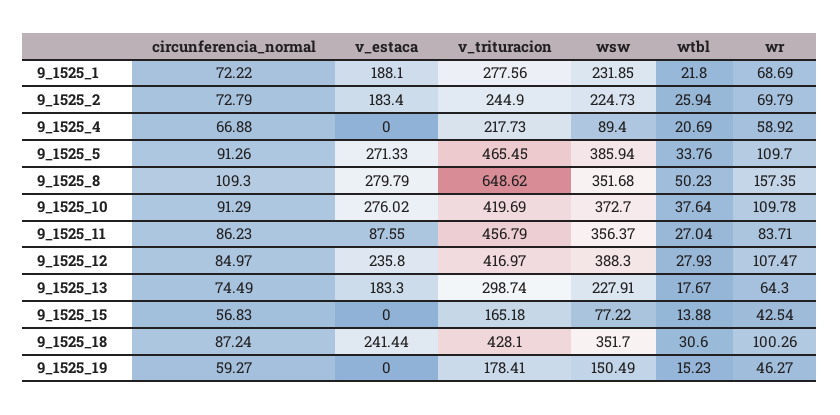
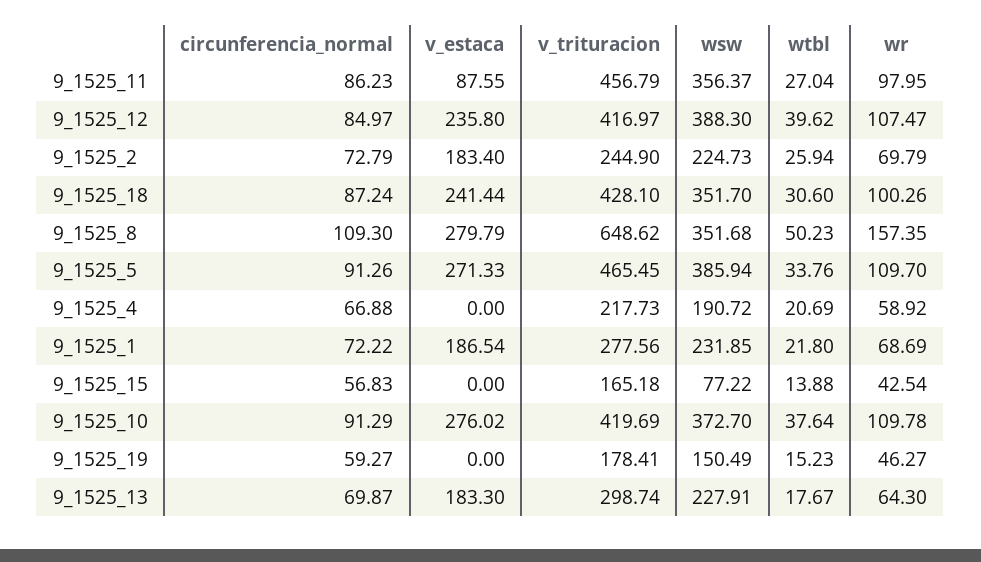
  {
    "circunferencia_normal": {
      "9_1525_1": 72.22,
      "9_1525_2": 72.79,
      "9_1525_4": 66.88,
      "9_1525_5": 91.26,
      "9_1525_8": 109.3,
      "9_1525_10": 91.29,
      "9_1525_11": 86.23,
      "9_1525_12": 84.97,
-     "9_1525_13": 74.49,
+     "9_1525_13": 69.87,
      "9_1525_15": 56.83,
      "9_1525_18": 87.24,
      "9_1525_19": 59.27
    },
    "v_estaca": {
-     "9_1525_1": 188.1,
+     "9_1525_1": 186.54,
      "9_1525_2": 183.4,
      "9_1525_4": 0,
      "9_1525_5": 271.33,
      "9_1525_8": 279.79,
      "9_1525_10": 276.02,
      "9_1525_11": 87.55,
      "9_1525_12": 235.8,
      "9_1525_13": 183.3,
      "9_1525_15": 0,
      "9_1525_18": 241.44,
      "9_1525_19": 0
    },
    "v_trituracion": {
      "9_1525_1": 277.56,
      "9_1525_2": 244.9,
      "9_1525_4": 217.73,
      "9_1525_5": 465.45,
      "9_1525_8": 648.62,
      "9_1525_10": 419.69,
      "9_1525_11": 456.79,
      "9_1525_12": 416.97,
      "9_1525_13": 298.74,
      "9_1525_15": 165.18,
      "9_1525_18": 428.1,
      "9_1525_19": 178.41
    },
    "wsw": {
      "9_1525_1": 231.85,
      "9_1525_2": 224.73,
-     "9_1525_4": 89.4,
+     "9_1525_4": 190.72,
      "9_1525_5": 385.94,
      "9_1525_8": 351.68,
      "9_1525_10": 372.7,
      "9_1525_11": 356.37,
      "9_1525_12": 388.3,
      "9_1525_13": 227.91,
      "9_1525_15": 77.22,
      "9_1525_18": 351.7,
      "9_1525_19": 150.49
    },
    "wtbl": {
      "9_1525_1": 21.8,
      "9_1525_2": 25.94,
      "9_1525_4": 20.69,
      "9_1525_5": 33.76,
      "9_1525_8": 50.23,
      "9_1525_10": 37.64,
      "9_1525_11": 27.04,
-     "9_1525_12": 27.93,
+     "9_1525_12": 39.62,
      "9_1525_13": 17.67,
      "9_1525_15": 13.88,
      "9_1525_18": 30.6,
      "9_1525_19": 15.23
    },
    "wr": {
      "9_1525_1": 68.69,
      "9_1525_2": 69.79,
      "9_1525_4": 58.92,
      "9_1525_5": 109.7,
      "9_1525_8": 157.35,
      "9_1525_10": 109.78,
-     "9_1525_11": 83.71,
+     "9_1525_11": 97.95,
      "9_1525_12": 107.47,
      "9_1525_13": 64.3,
      "9_1525_15": 42.54,
      "9_1525_18": 100.26,
      "9_1525_19": 46.27
    }
  }

